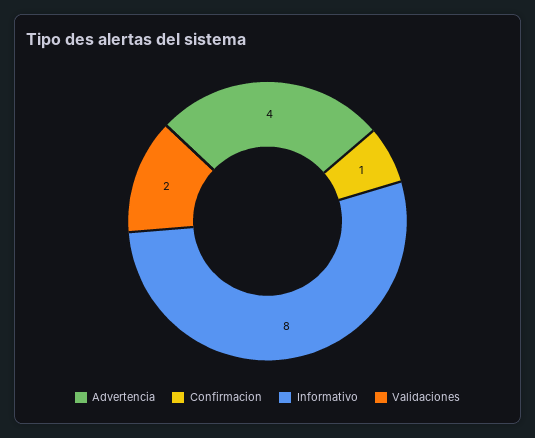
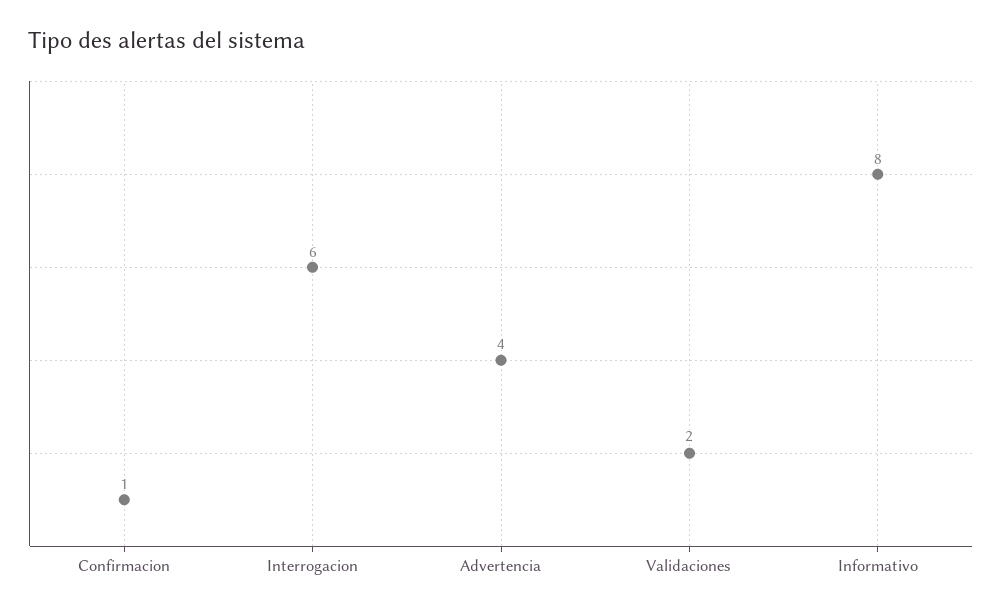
  {
    "Advertencia": 4,
    "Confirmacion": 1,
    "Informativo": 8,
-   "Validaciones": 2
+   "Validaciones": 2,
+   "Interrogacion": 6
  }

